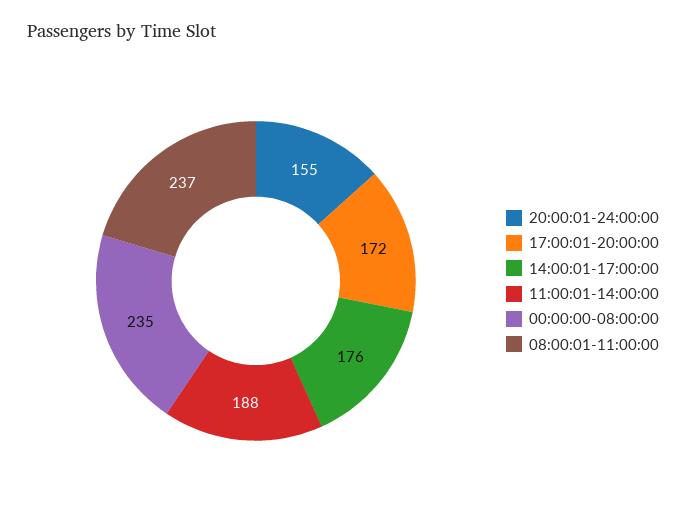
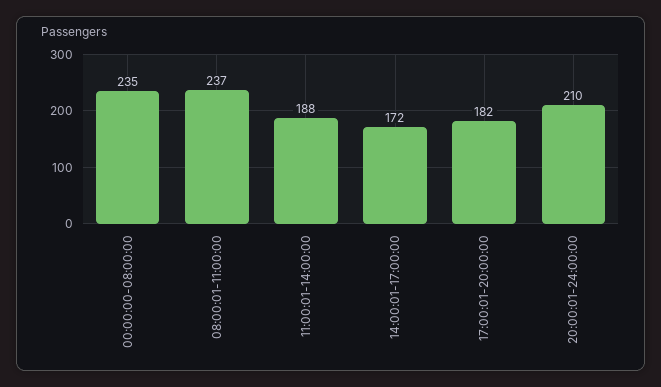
  {
-   "20:00:01-24:00:00": 155,
+   "20:00:01-24:00:00": 210,
-   "17:00:01-20:00:00": 172,
+   "17:00:01-20:00:00": 182,
-   "14:00:01-17:00:00": 176,
+   "14:00:01-17:00:00": 172,
    "11:00:01-14:00:00": 188,
    "00:00:00-08:00:00": 235,
    "08:00:01-11:00:00": 237
  }

